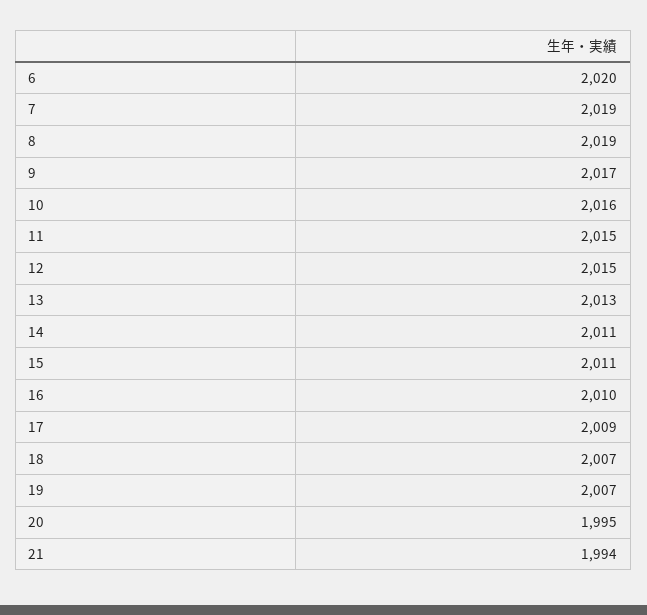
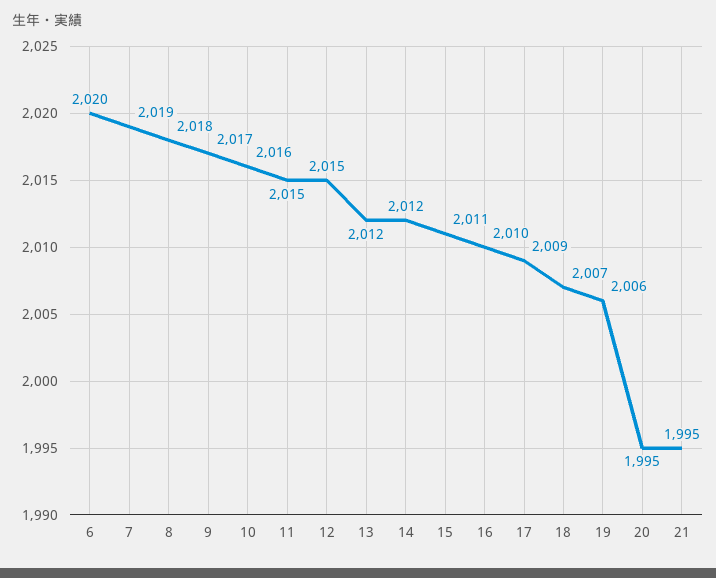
  {
    "6": 2020,
    "7": 2019,
-   "8": 2019,
+   "8": 2018,
    "9": 2017,
    "10": 2016,
    "11": 2015,
    "12": 2015,
-   "13": 2013,
+   "13": 2012,
-   "14": 2011,
+   "14": 2012,
    "15": 2011,
    "16": 2010,
    "17": 2009,
    "18": 2007,
-   "19": 2007,
+   "19": 2006,
    "20": 1995,
-   "21": 1994
+   "21": 1995
  }

